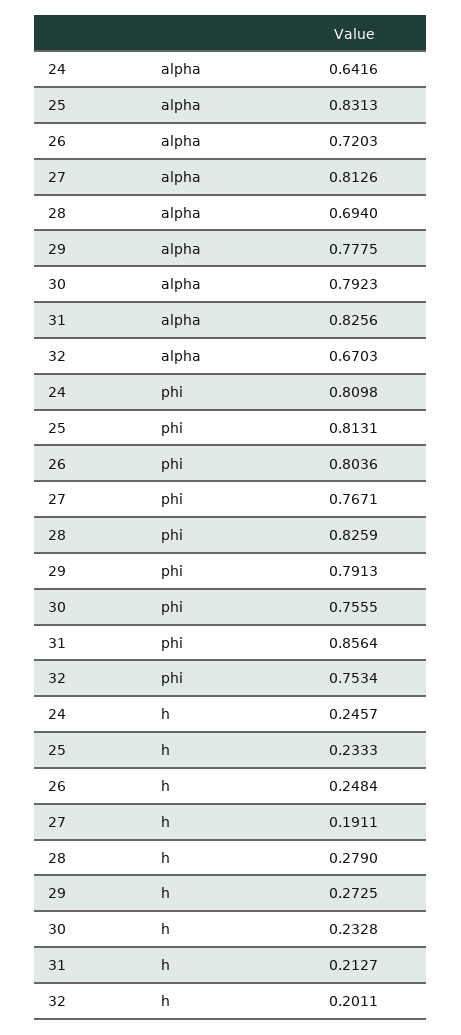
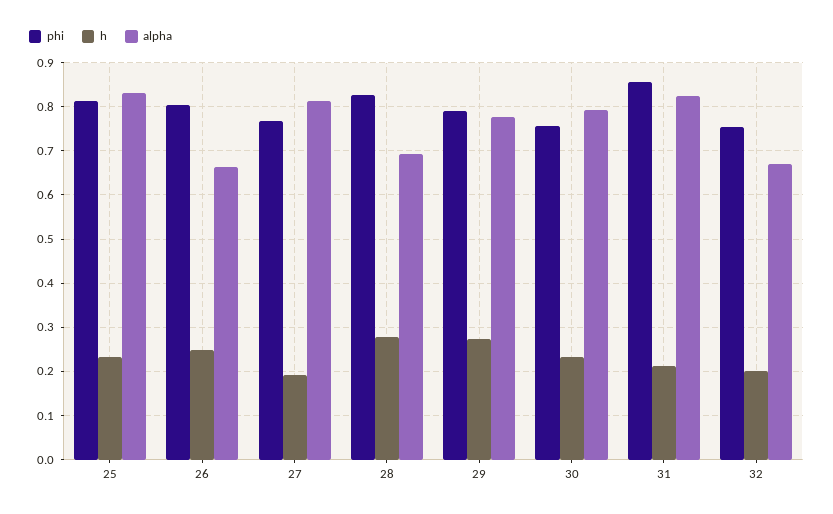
  {
    "alpha": {
-     "24": 0.6416,
      "25": 0.8313,
-     "26": 0.7203,
+     "26": 0.66,
      "27": 0.8126,
      "28": 0.694,
      "29": 0.7775,
      "30": 0.7923,
      "31": 0.8256,
      "32": 0.6703
    },
    "phi": {
-     "24": 0.8098,
      "25": 0.8131,
      "26": 0.8036,
      "27": 0.7671,
      "28": 0.8259,
      "29": 0.7913,
      "30": 0.7555,
      "31": 0.8564,
      "32": 0.7534
    },
    "h": {
-     "24": 0.2457,
      "25": 0.2333,
      "26": 0.2484,
      "27": 0.1911,
      "28": 0.279,
      "29": 0.2725,
      "30": 0.2328,
      "31": 0.2127,
      "32": 0.2011
    }
  }

